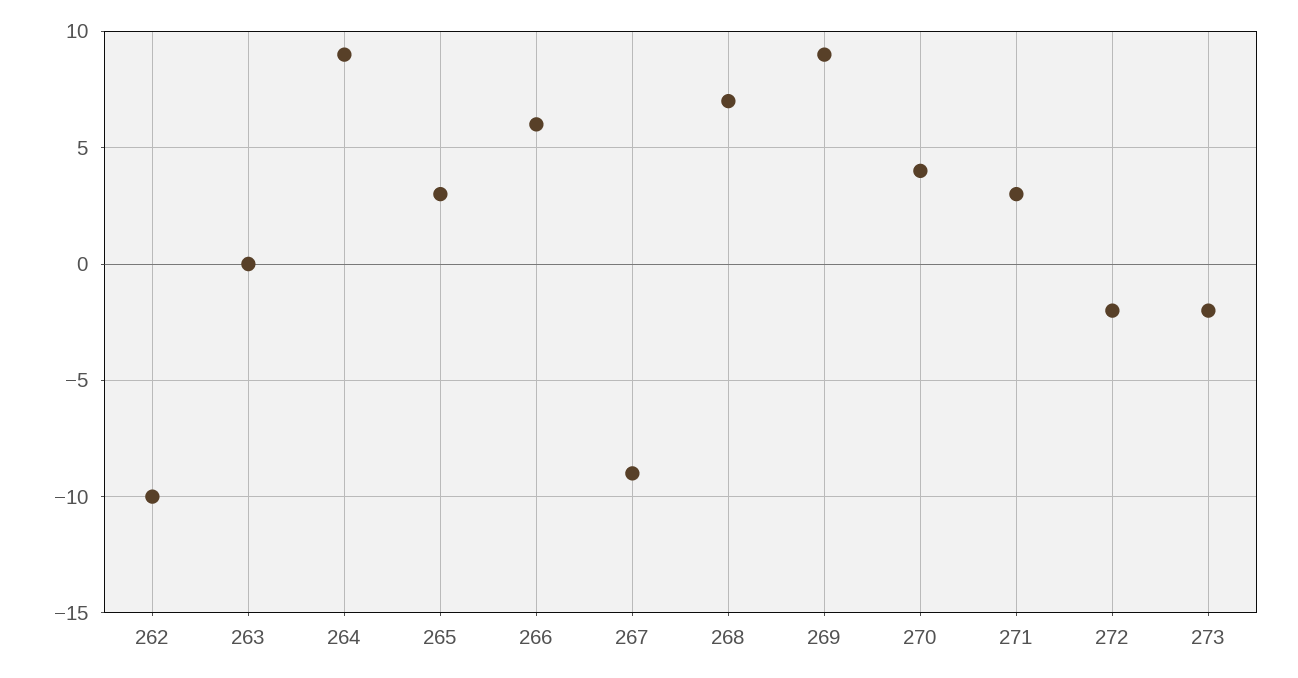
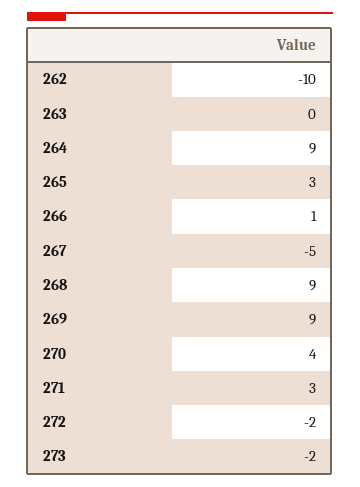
  {
    "262": -10,
    "263": 0,
    "264": 9,
    "265": 3,
-   "266": 6,
+   "266": 1,
-   "267": -9,
+   "267": -5,
-   "268": 7,
+   "268": 9,
    "269": 9,
    "270": 4,
    "271": 3,
    "272": -2,
    "273": -2
  }

